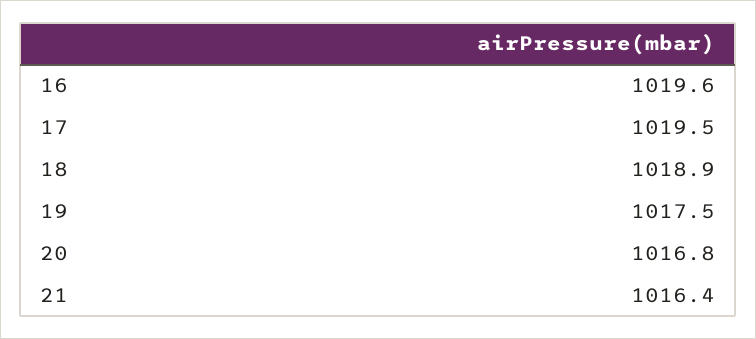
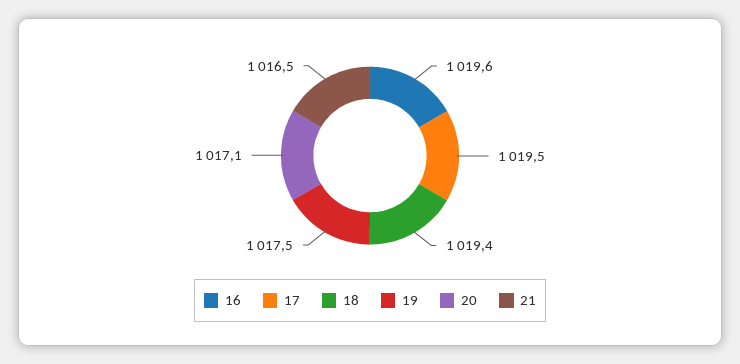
  {
    "16": 1019.6,
    "17": 1019.5,
-   "18": 1018.9,
+   "18": 1019.4,
    "19": 1017.5,
-   "20": 1016.8,
+   "20": 1017.1,
-   "21": 1016.4
+   "21": 1016.5
  }

